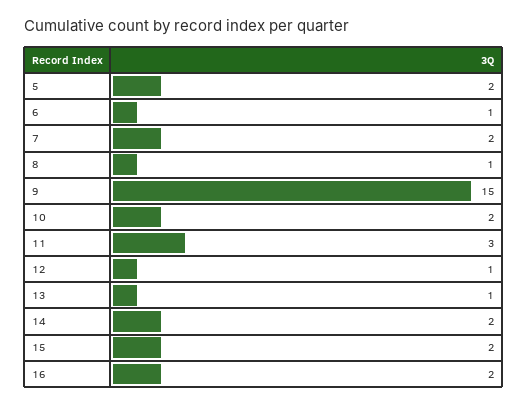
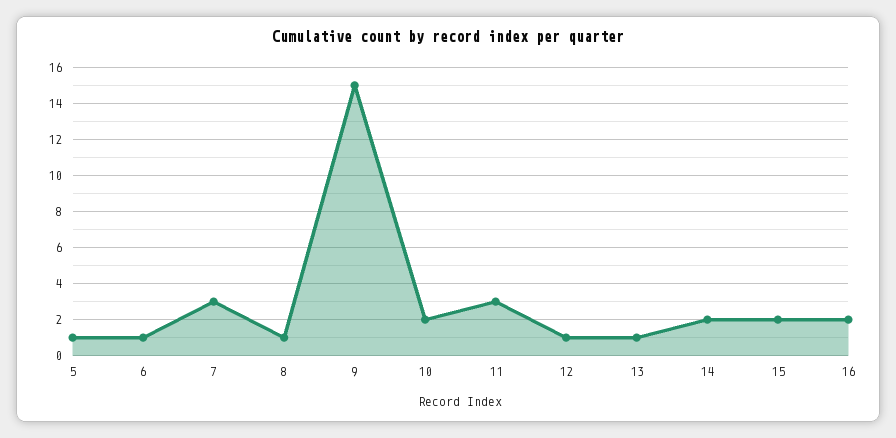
  {
-   "5": 2,
+   "5": 1,
    "6": 1,
-   "7": 2,
+   "7": 3,
    "8": 1,
    "9": 15,
    "10": 2,
    "11": 3,
    "12": 1,
    "13": 1,
    "14": 2,
    "15": 2,
    "16": 2
  }

